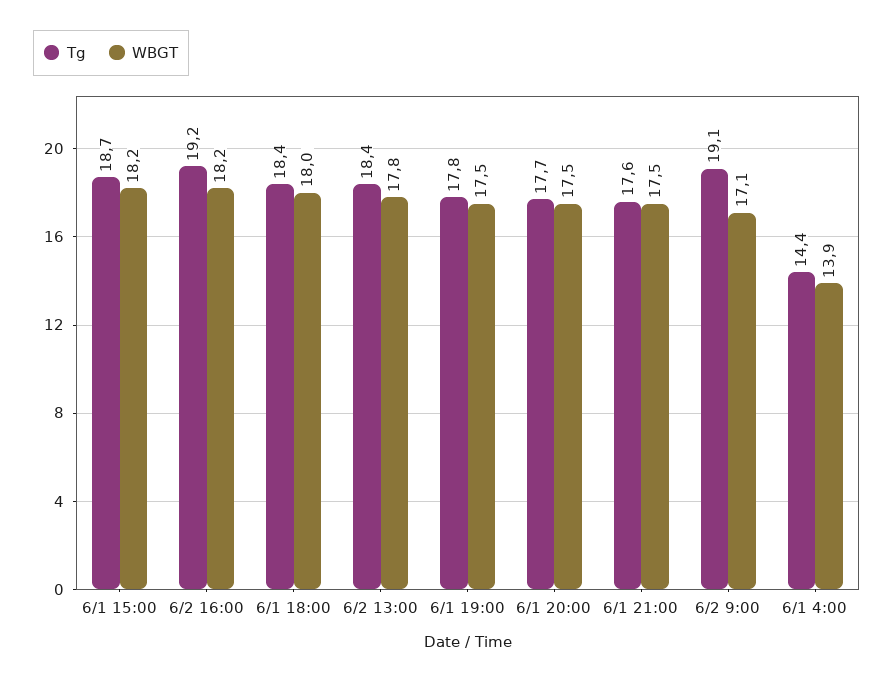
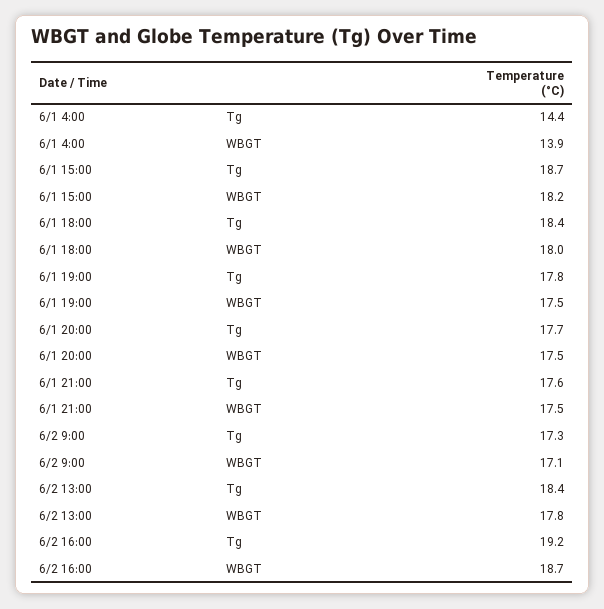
  {
    "Tg": {
      "6/1 15:00": 18.7,
      "6/2 16:00": 19.2,
      "6/1 18:00": 18.4,
      "6/2 13:00": 18.4,
      "6/1 19:00": 17.8,
      "6/1 20:00": 17.7,
      "6/1 21:00": 17.6,
-     "6/2 9:00": 19.1,
+     "6/2 9:00": 17.3,
      "6/1 4:00": 14.4
    },
    "WBGT": {
      "6/1 15:00": 18.2,
-     "6/2 16:00": 18.2,
+     "6/2 16:00": 18.7,
      "6/1 18:00": 18,
      "6/2 13:00": 17.8,
      "6/1 19:00": 17.5,
      "6/1 20:00": 17.5,
      "6/1 21:00": 17.5,
      "6/2 9:00": 17.1,
      "6/1 4:00": 13.9
    }
  }

